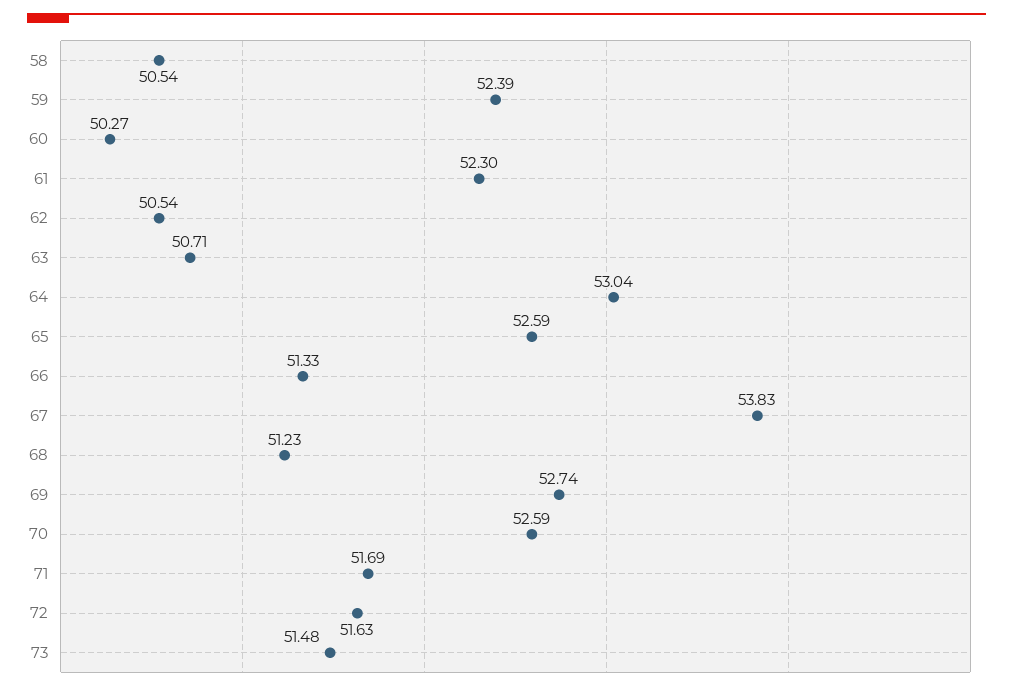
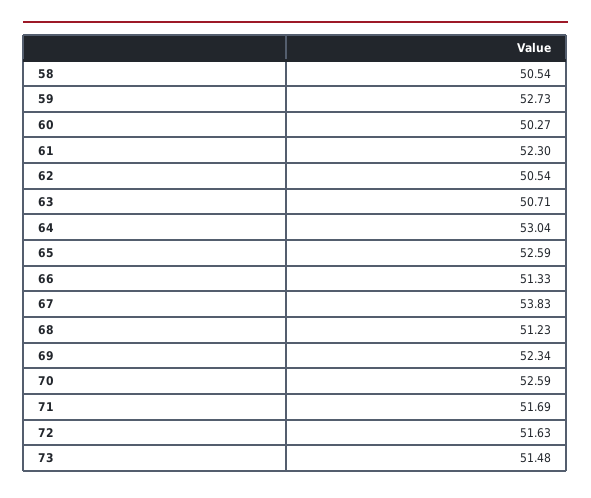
  {
    "58": 50.54,
-   "59": 52.39,
+   "59": 52.73,
    "60": 50.27,
    "61": 52.3,
    "62": 50.54,
    "63": 50.71,
    "64": 53.04,
    "65": 52.59,
    "66": 51.33,
    "67": 53.83,
    "68": 51.23,
-   "69": 52.74,
+   "69": 52.34,
    "70": 52.59,
    "71": 51.69,
    "72": 51.63,
    "73": 51.48
  }

